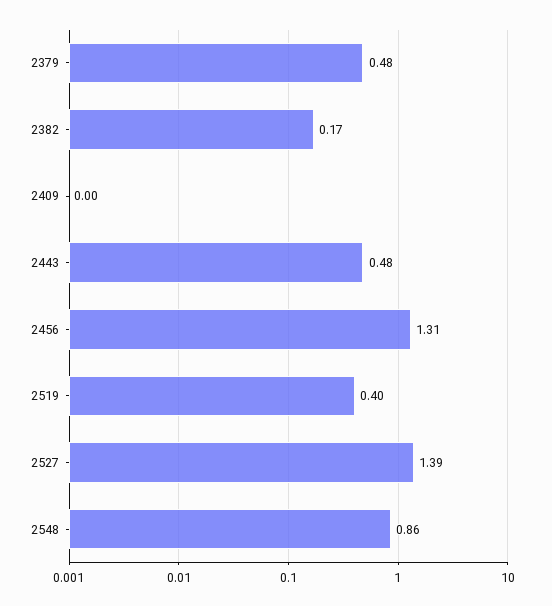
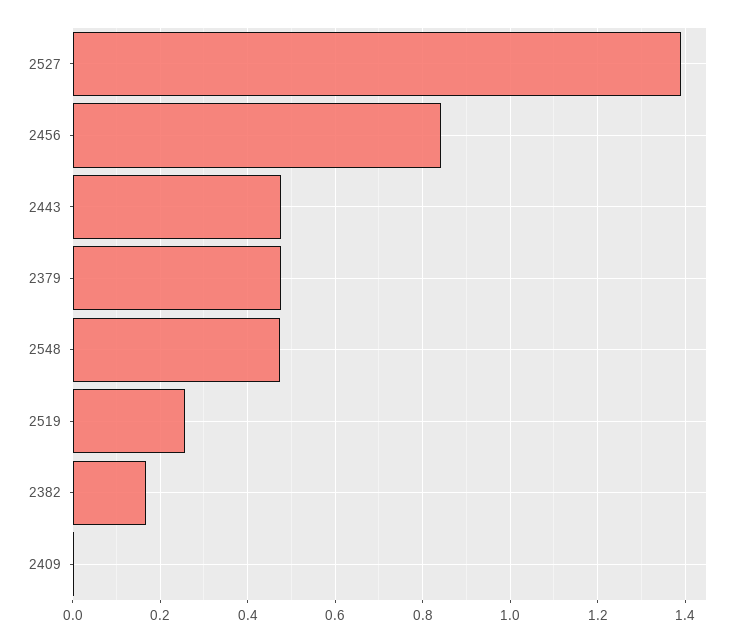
  {
    "2379": 0.48,
    "2382": 0.17,
    "2409": 0,
    "2443": 0.48,
-   "2456": 1.31,
+   "2456": 0.84,
-   "2519": 0.4,
+   "2519": 0.26,
    "2527": 1.39,
-   "2548": 0.86
+   "2548": 0.48
  }

